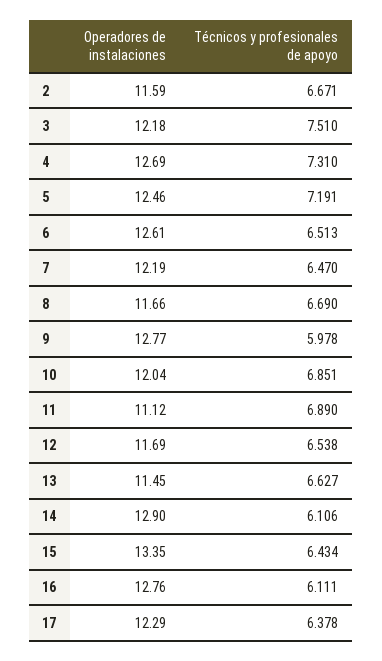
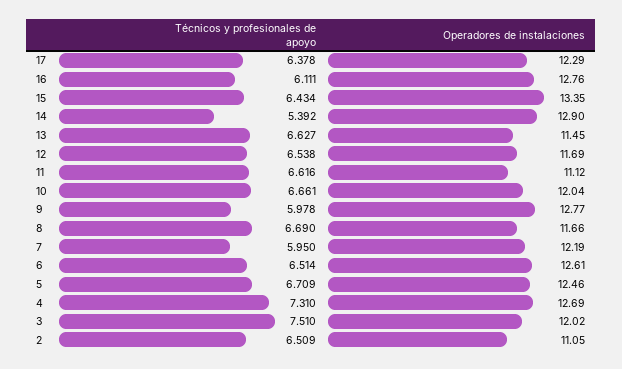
  {
    "Operadores de instalaciones": {
-     "2": 11.59,
+     "2": 11.05,
-     "3": 12.18,
+     "3": 12.02,
      "4": 12.69,
      "5": 12.46,
      "6": 12.61,
      "7": 12.19,
      "8": 11.66,
      "9": 12.77,
      "10": 12.04,
      "11": 11.12,
      "12": 11.69,
      "13": 11.45,
      "14": 12.9,
      "15": 13.35,
      "16": 12.76,
      "17": 12.29
    },
    "Técnicos y profesionales de apoyo": {
-     "2": 6.671,
+     "2": 6.509,
      "3": 7.51,
      "4": 7.31,
-     "5": 7.191,
+     "5": 6.709,
-     "6": 6.513,
+     "6": 6.514,
-     "7": 6.47,
+     "7": 5.95,
      "8": 6.69,
      "9": 5.978,
-     "10": 6.851,
+     "10": 6.661,
-     "11": 6.89,
+     "11": 6.616,
      "12": 6.538,
      "13": 6.627,
-     "14": 6.106,
+     "14": 5.392,
      "15": 6.434,
      "16": 6.111,
      "17": 6.378
    }
  }

